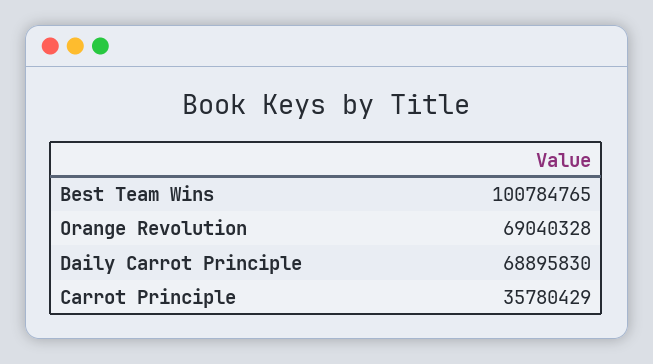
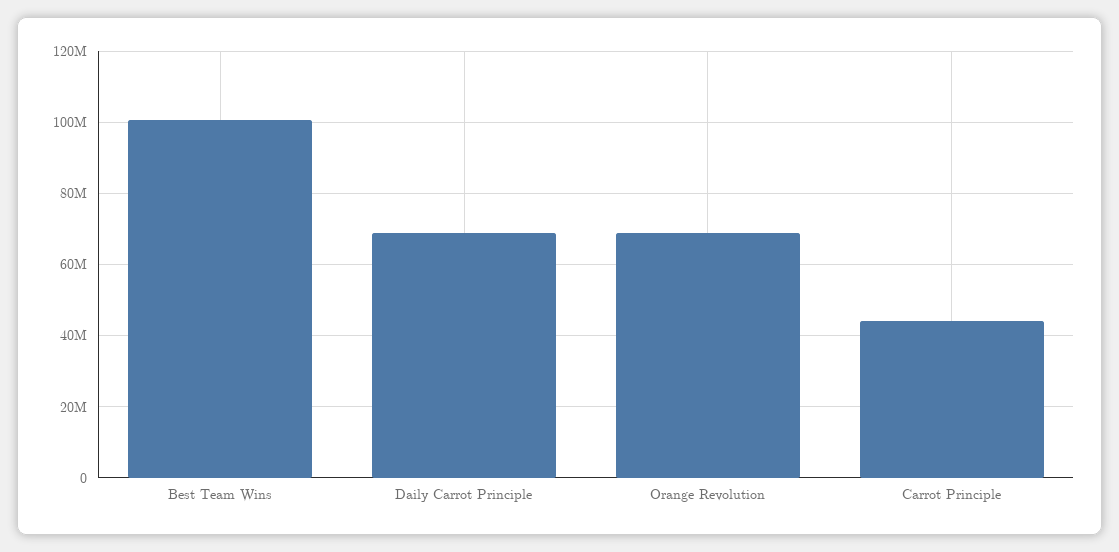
  {
    "Best Team Wins": 100784765,
    "Orange Revolution": 69040328,
    "Daily Carrot Principle": 68895830,
-   "Carrot Principle": 35780429
+   "Carrot Principle": 44000000
  }

